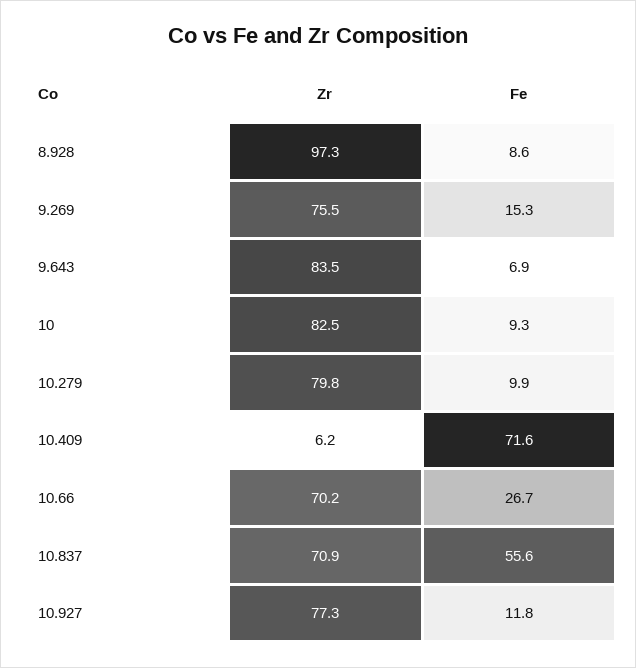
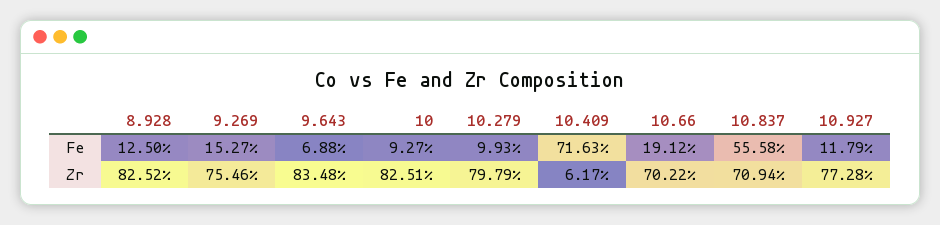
  {
    "Zr": {
-     "8.928": 97.3,
+     "8.928": 82.52,
      "9.269": 75.46,
      "9.643": 83.48,
      "10": 82.51,
      "10.279": 79.79,
      "10.409": 6.17,
      "10.66": 70.22,
      "10.837": 70.94,
      "10.927": 77.28
    },
    "Fe": {
-     "8.928": 8.6,
+     "8.928": 12.5,
      "9.269": 15.27,
      "9.643": 6.88,
      "10": 9.27,
      "10.279": 9.93,
      "10.409": 71.63,
-     "10.66": 26.7,
+     "10.66": 19.12,
      "10.837": 55.58,
      "10.927": 11.79
    }
  }

